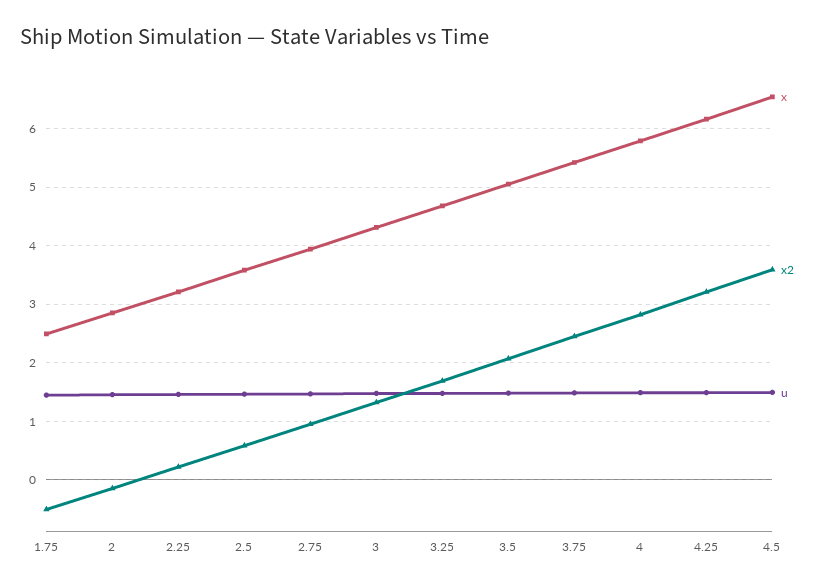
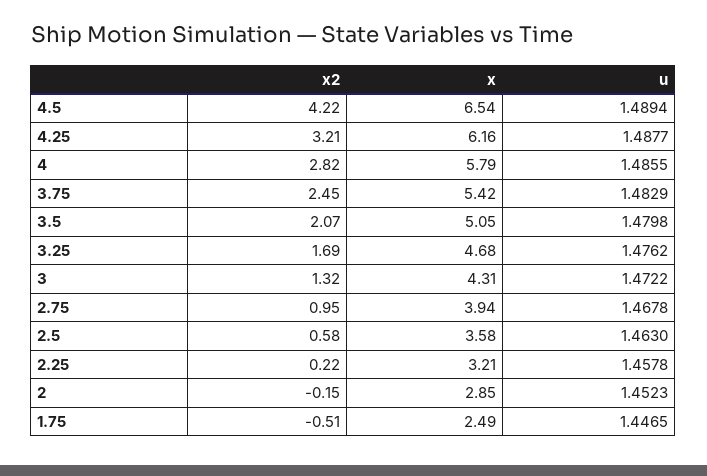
  {
    "x": {
      "1.75": 2.49,
      "2": 2.85,
      "2.25": 3.21,
      "2.5": 3.58,
      "2.75": 3.94,
      "3": 4.31,
      "3.25": 4.68,
      "3.5": 5.05,
      "3.75": 5.42,
      "4": 5.79,
      "4.25": 6.16,
      "4.5": 6.54
    },
    "x2": {
      "1.75": -0.51,
      "2": -0.15,
      "2.25": 0.22,
      "2.5": 0.58,
      "2.75": 0.95,
      "3": 1.32,
      "3.25": 1.69,
      "3.5": 2.07,
      "3.75": 2.45,
      "4": 2.82,
      "4.25": 3.21,
-     "4.5": 3.6
+     "4.5": 4.22
    },
    "u": {
      "1.75": 1.4465,
      "2": 1.4523,
      "2.25": 1.4578,
      "2.5": 1.463,
      "2.75": 1.4678,
      "3": 1.4722,
      "3.25": 1.4762,
      "3.5": 1.4798,
      "3.75": 1.4829,
      "4": 1.4855,
      "4.25": 1.4877,
      "4.5": 1.4894
    }
  }

